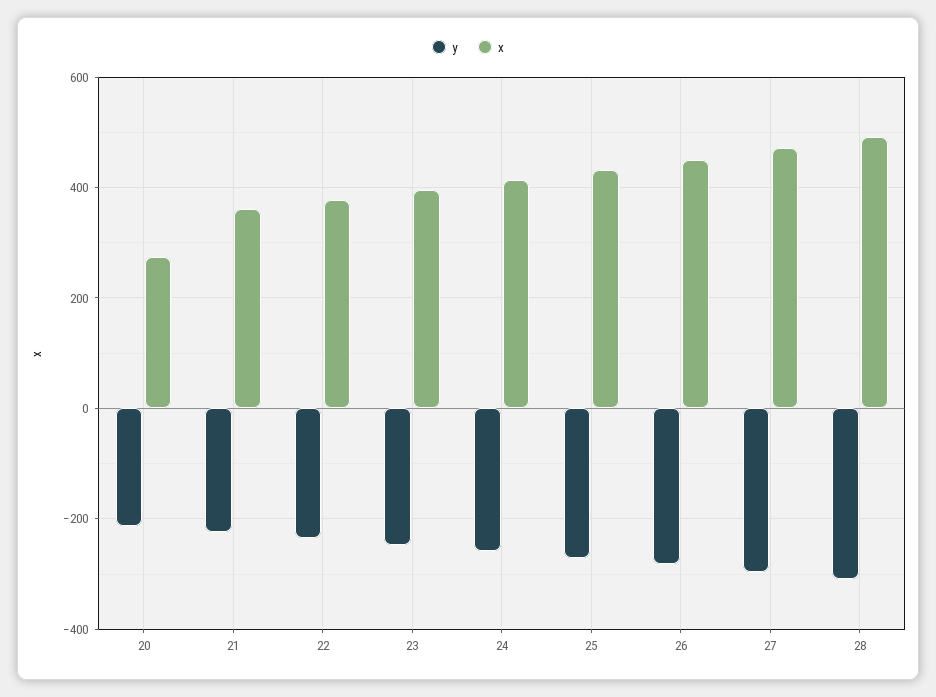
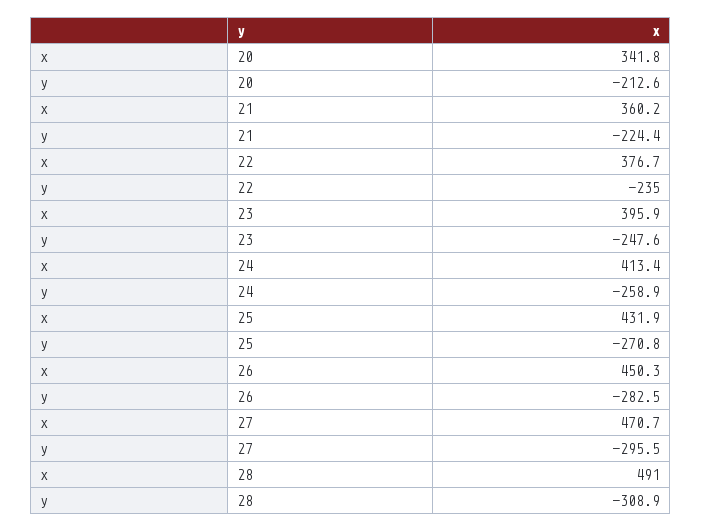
  {
    "y": {
      "20": -212.6,
      "21": -224.4,
      "22": -235,
      "23": -247.6,
      "24": -258.9,
      "25": -270.8,
      "26": -282.5,
      "27": -295.5,
      "28": -308.9
    },
    "x": {
-     "20": 280,
+     "20": 341.8,
      "21": 360.2,
      "22": 376.7,
      "23": 395.9,
      "24": 413.4,
      "25": 431.9,
      "26": 450.3,
      "27": 470.7,
      "28": 491
    }
  }

